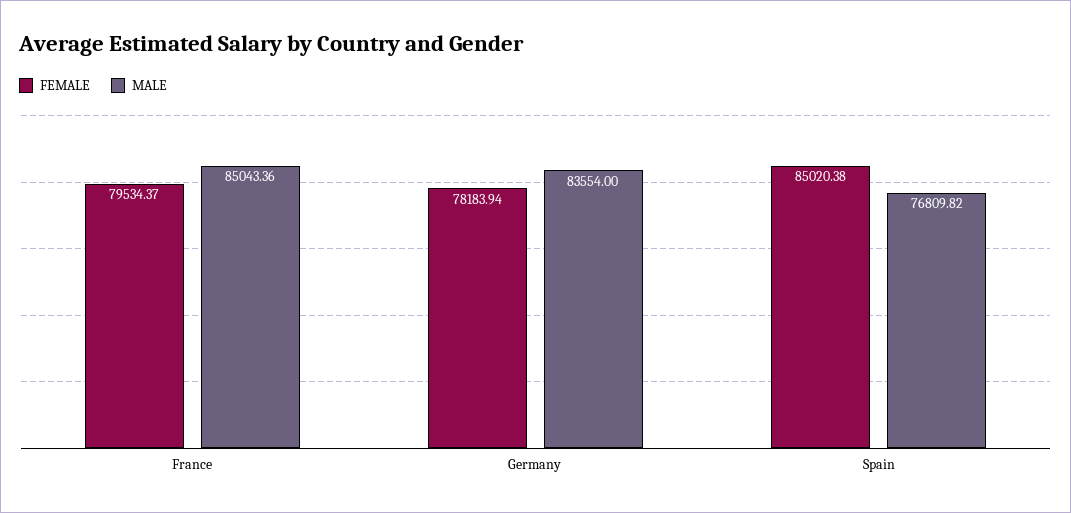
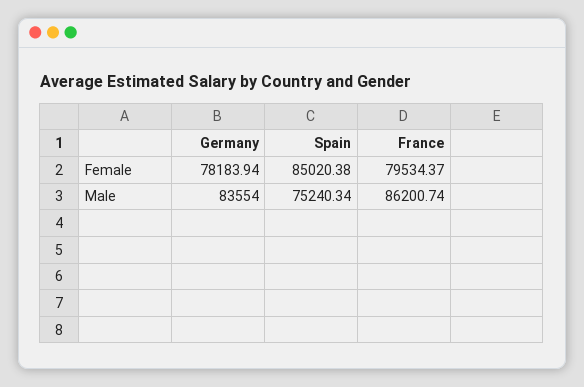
  {
    "FEMALE": {
      "France": 79534.37,
      "Germany": 78183.94,
      "Spain": 85020.38
    },
    "MALE": {
-     "France": 85043.36,
+     "France": 86200.74,
      "Germany": 83554,
-     "Spain": 76809.82
+     "Spain": 75240.34
    }
  }

